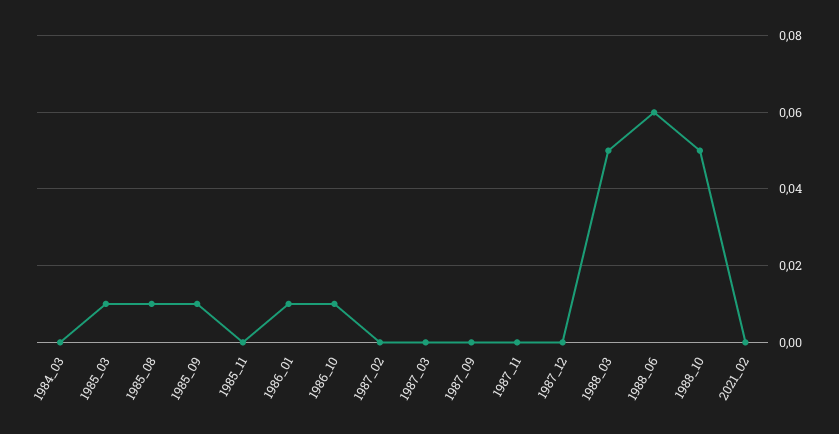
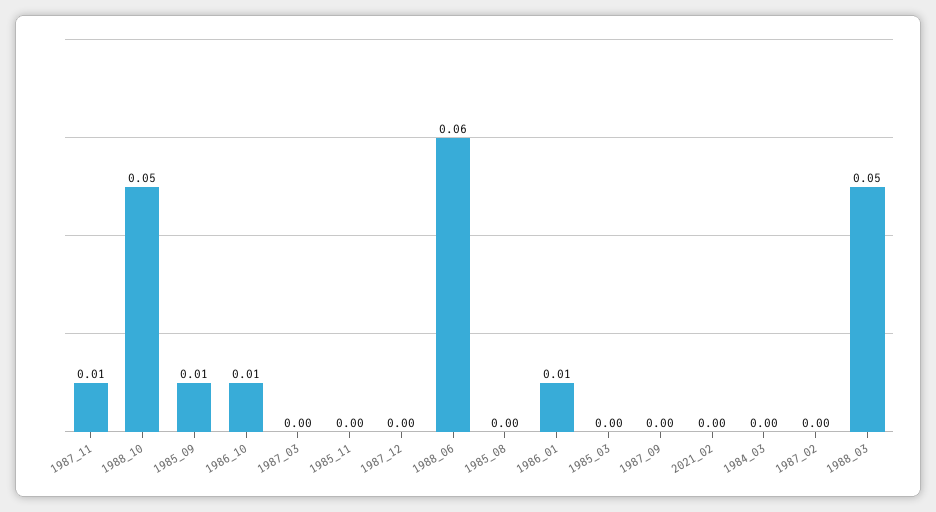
  {
    "1984_03": 0,
-   "1985_03": 0.01,
+   "1985_03": 0,
-   "1985_08": 0.01,
+   "1985_08": 0,
    "1985_09": 0.01,
    "1985_11": 0,
    "1986_01": 0.01,
    "1986_10": 0.01,
    "1987_02": 0,
    "1987_03": 0,
    "1987_09": 0,
-   "1987_11": 0,
+   "1987_11": 0.01,
    "1987_12": 0,
    "1988_03": 0.05,
    "1988_06": 0.06,
    "1988_10": 0.05,
    "2021_02": 0
  }

